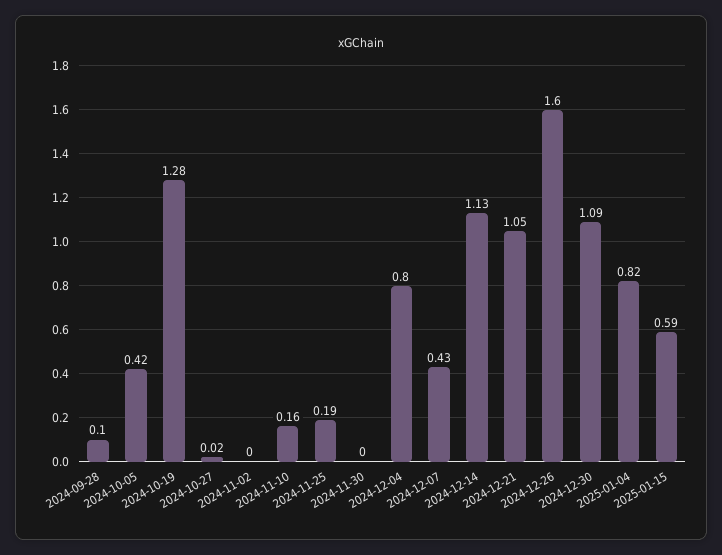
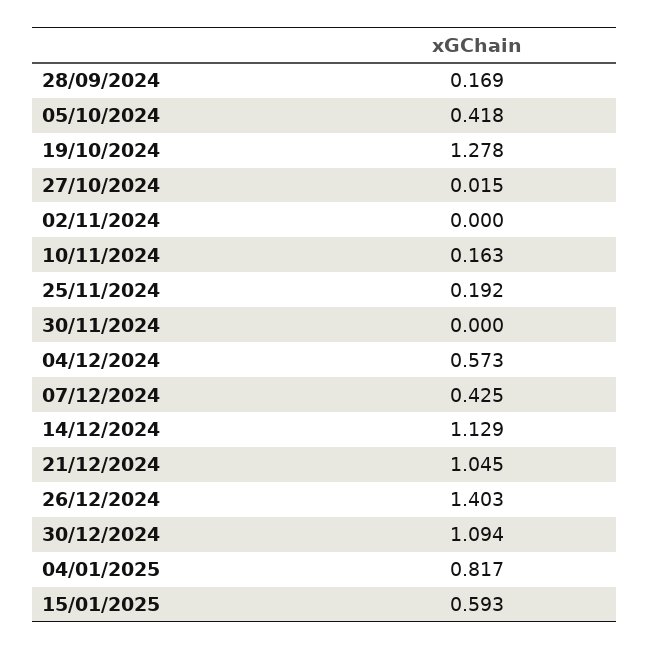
  {
-   "2024-09-28": 0.1,
+   "2024-09-28": 0.169,
    "2024-10-05": 0.418,
    "2024-10-19": 1.278,
    "2024-10-27": 0.015,
    "2024-11-02": 0,
    "2024-11-10": 0.163,
    "2024-11-25": 0.192,
    "2024-11-30": 0,
-   "2024-12-04": 0.8,
+   "2024-12-04": 0.573,
    "2024-12-07": 0.425,
    "2024-12-14": 1.129,
    "2024-12-21": 1.045,
-   "2024-12-26": 1.6,
+   "2024-12-26": 1.403,
    "2024-12-30": 1.094,
    "2025-01-04": 0.817,
    "2025-01-15": 0.593
  }

